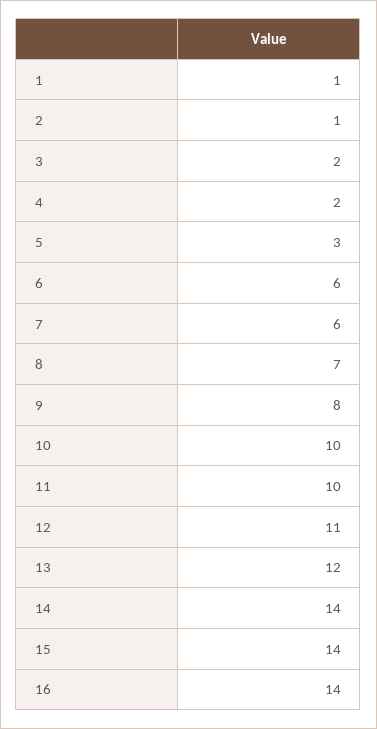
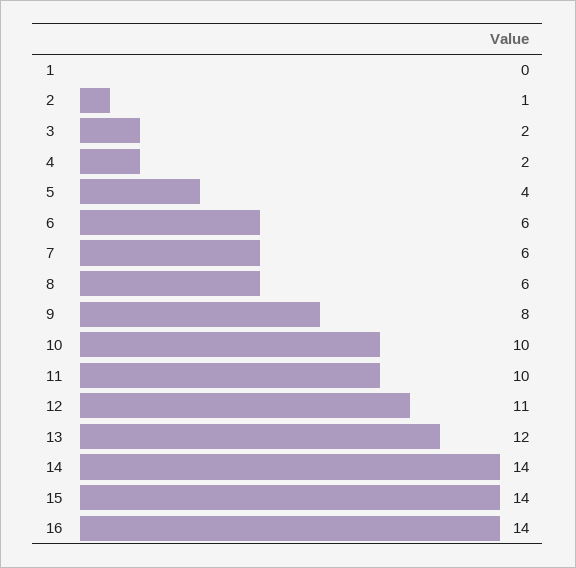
  {
-   "1": 1,
+   "1": 0,
    "2": 1,
    "3": 2,
    "4": 2,
-   "5": 3,
+   "5": 4,
    "6": 6,
    "7": 6,
-   "8": 7,
+   "8": 6,
    "9": 8,
    "10": 10,
    "11": 10,
    "12": 11,
    "13": 12,
    "14": 14,
    "15": 14,
    "16": 14
  }

